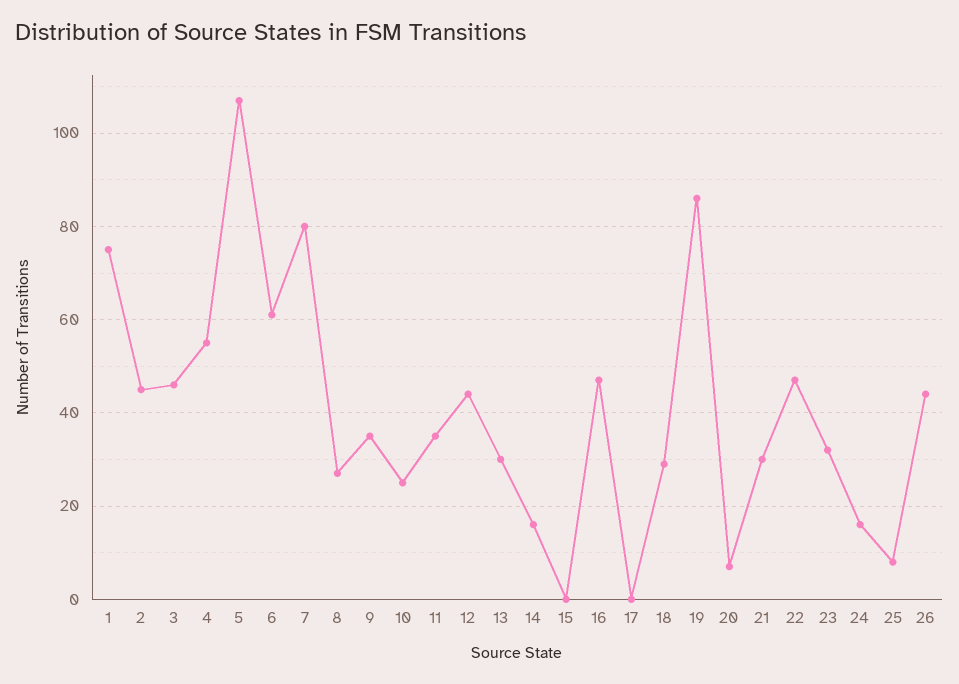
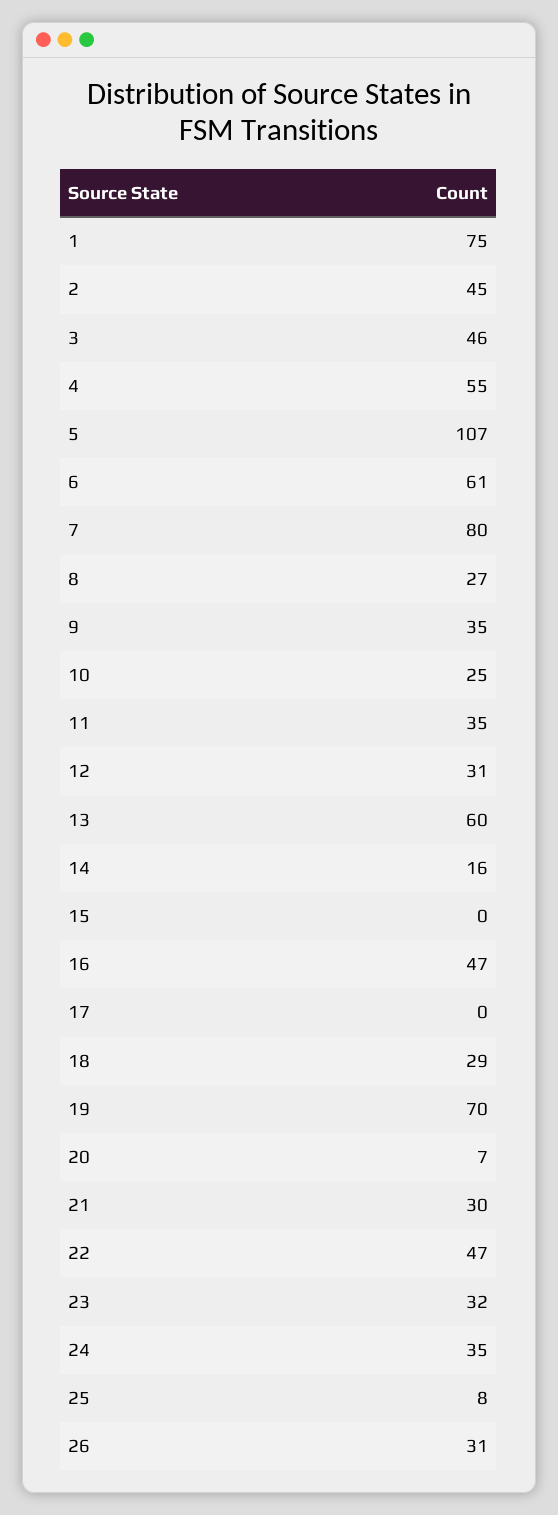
  {
    "1": 75,
    "2": 45,
    "3": 46,
    "4": 55,
    "5": 107,
    "6": 61,
    "7": 80,
    "8": 27,
    "9": 35,
    "10": 25,
    "11": 35,
-   "12": 45,
+   "12": 31,
-   "13": 30,
+   "13": 60,
    "14": 16,
    "15": 0,
    "16": 47,
    "17": 0,
    "18": 29,
-   "19": 85,
+   "19": 70,
    "20": 7,
    "21": 30,
    "22": 47,
    "23": 32,
-   "24": 15,
+   "24": 35,
    "25": 8,
-   "26": 45
+   "26": 31
  }

